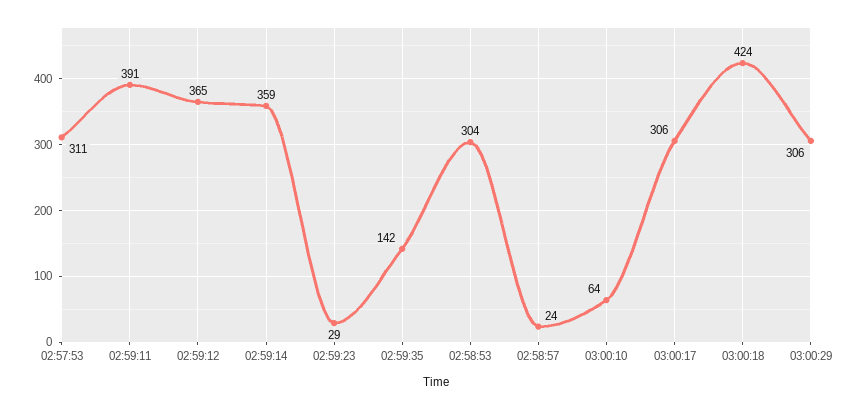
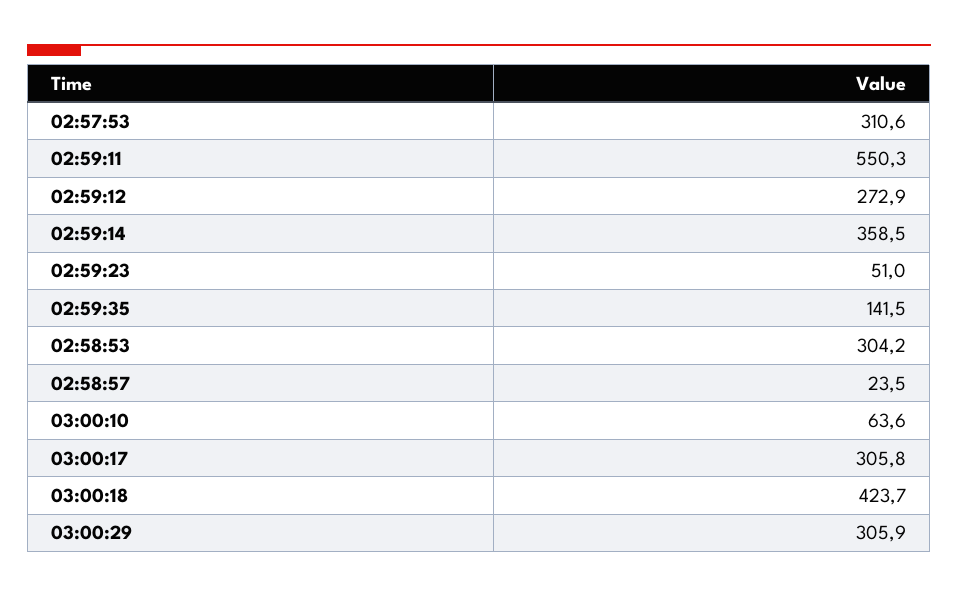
  {
    "02:57:53": 310.6,
-   "02:59:11": 391,
+   "02:59:11": 550.3,
-   "02:59:12": 365,
+   "02:59:12": 272.9,
    "02:59:14": 358.5,
-   "02:59:23": 29,
+   "02:59:23": 51,
    "02:59:35": 141.5,
    "02:58:53": 304.2,
    "02:58:57": 23.5,
    "03:00:10": 63.6,
    "03:00:17": 305.8,
    "03:00:18": 423.7,
    "03:00:29": 305.9
  }

